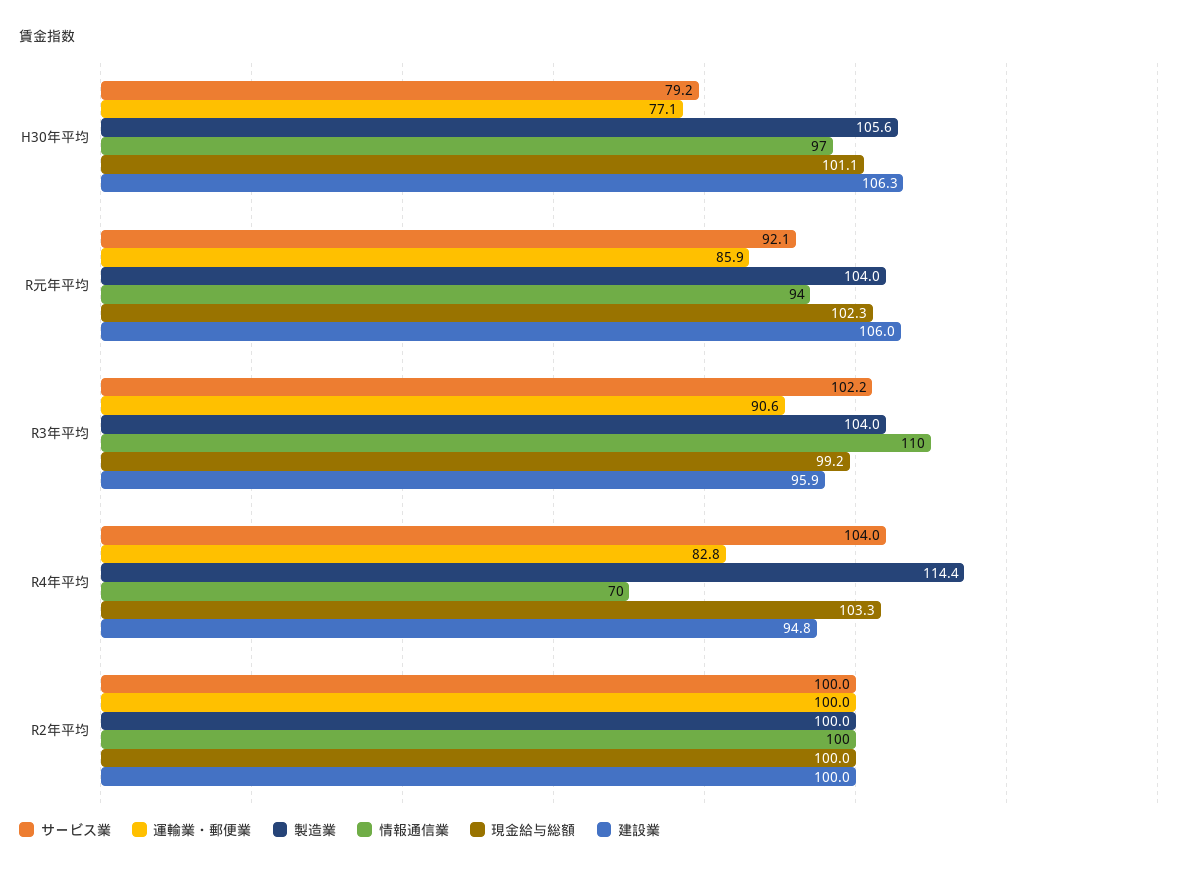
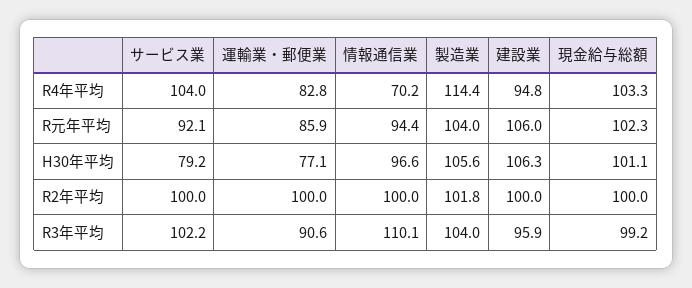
  {
    "サービス業": {
      "H30年平均": 79.2,
      "R元年平均": 92.1,
      "R3年平均": 102.2,
      "R4年平均": 104,
      "R2年平均": 100
    },
    "運輸業・郵便業": {
      "H30年平均": 77.1,
      "R元年平均": 85.9,
      "R3年平均": 90.6,
      "R4年平均": 82.8,
      "R2年平均": 100
    },
    "製造業": {
      "H30年平均": 105.6,
      "R元年平均": 104,
      "R3年平均": 104,
      "R4年平均": 114.4,
-     "R2年平均": 100
+     "R2年平均": 101.8
    },
    "情報通信業": {
      "H30年平均": 96.6,
      "R元年平均": 94.4,
      "R3年平均": 110.1,
      "R4年平均": 70.2,
      "R2年平均": 100
    },
    "現金給与総額": {
      "H30年平均": 101.1,
      "R元年平均": 102.3,
      "R3年平均": 99.2,
      "R4年平均": 103.3,
      "R2年平均": 100
    },
    "建設業": {
      "H30年平均": 106.3,
      "R元年平均": 106,
      "R3年平均": 95.9,
      "R4年平均": 94.8,
      "R2年平均": 100
    }
  }

